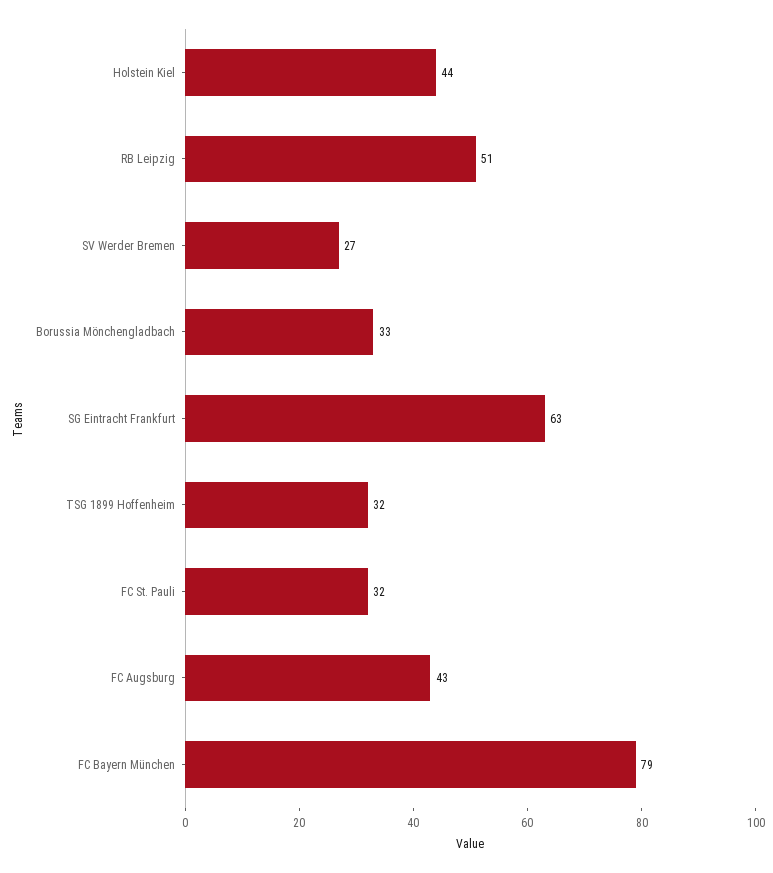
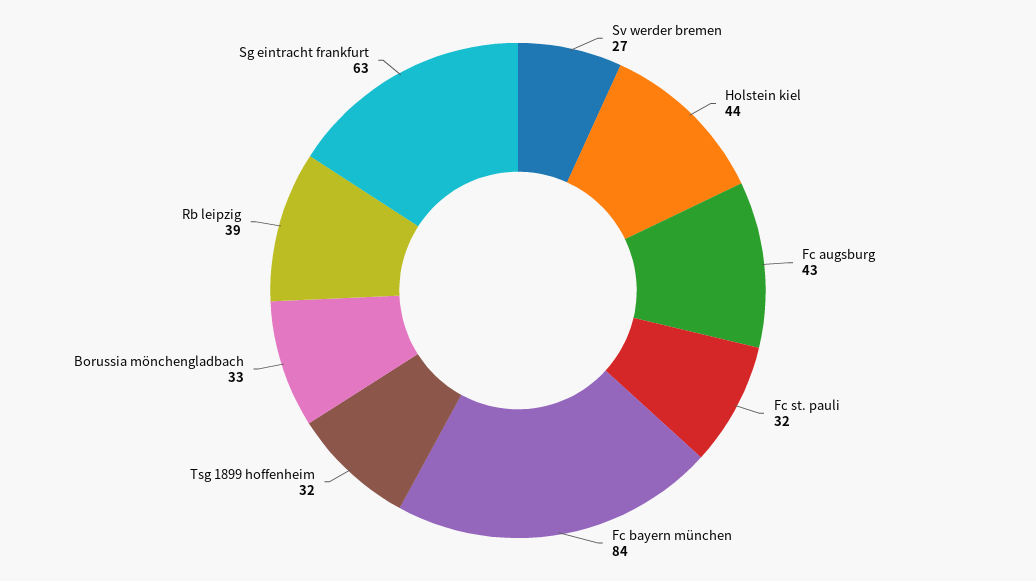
  {
    "Holstein Kiel": 44,
-   "RB Leipzig": 51,
+   "RB Leipzig": 39,
    "SV Werder Bremen": 27,
    "Borussia Mönchengladbach": 33,
    "SG Eintracht Frankfurt": 63,
    "TSG 1899 Hoffenheim": 32,
    "FC St. Pauli": 32,
    "FC Augsburg": 43,
-   "FC Bayern München": 79
+   "FC Bayern München": 84
  }

